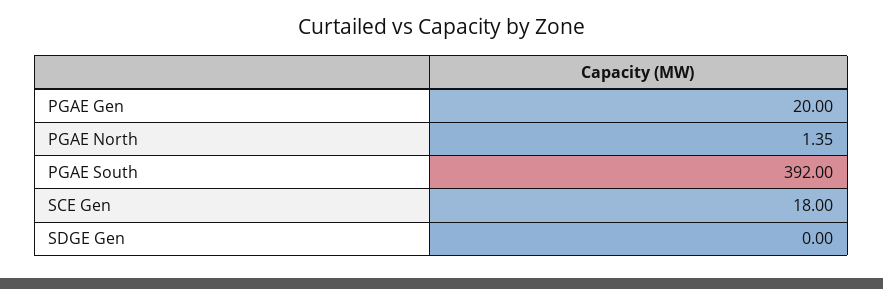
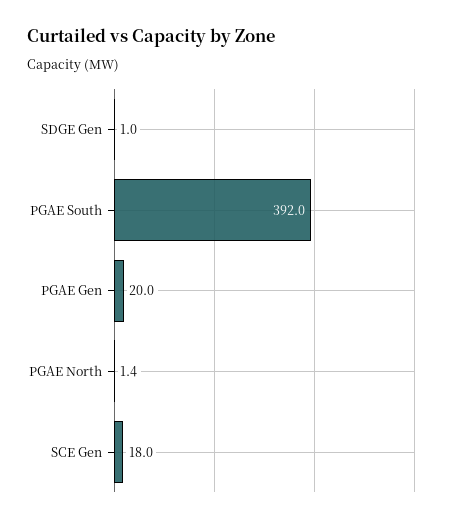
  {
    "PGAE Gen": 20,
    "PGAE North": 1.35,
    "PGAE South": 392,
    "SCE Gen": 18,
-   "SDGE Gen": 0
+   "SDGE Gen": 1
  }

